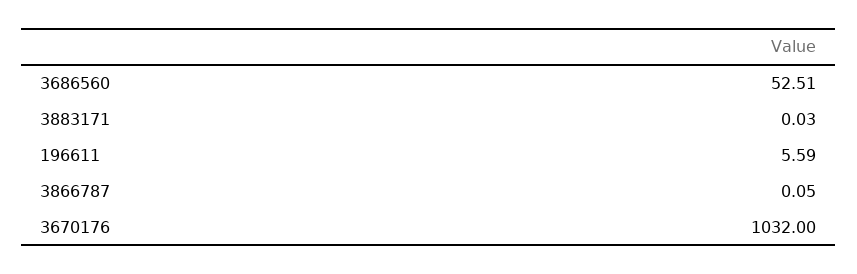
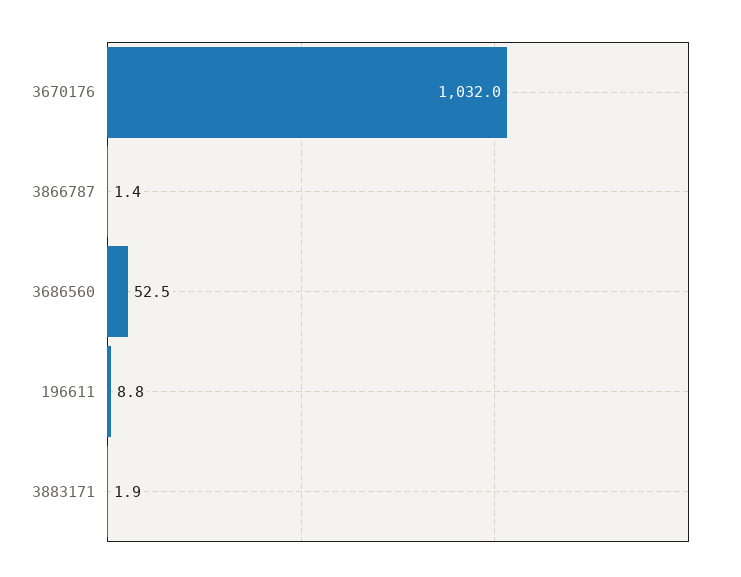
  {
    "3686560": 52.51,
-   "3883171": 0.03,
+   "3883171": 1.9,
-   "196611": 5.59,
+   "196611": 8.8,
-   "3866787": 0.05,
+   "3866787": 1.4,
    "3670176": 1032
  }

